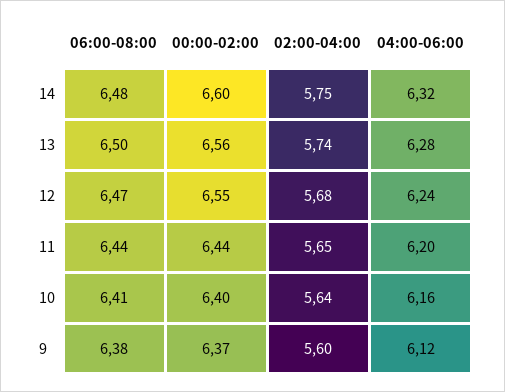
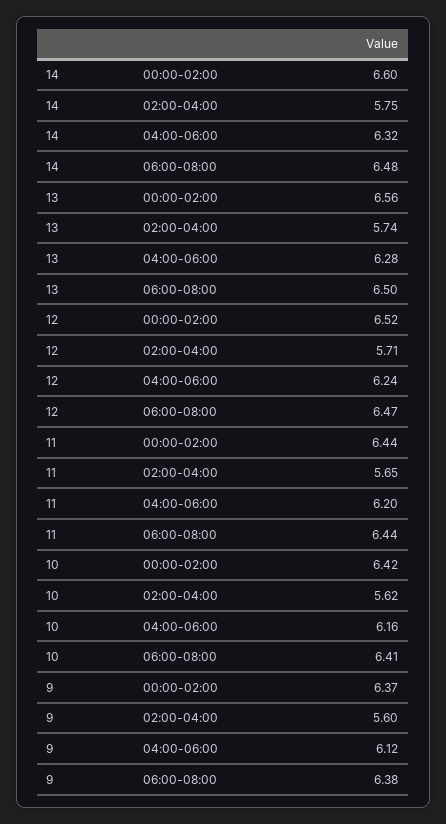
  {
    "06:00-08:00": {
      "14": 6.48,
      "13": 6.5,
      "12": 6.47,
      "11": 6.44,
      "10": 6.41,
      "9": 6.38
    },
    "00:00-02:00": {
      "14": 6.6,
      "13": 6.56,
-     "12": 6.55,
+     "12": 6.52,
      "11": 6.44,
-     "10": 6.4,
+     "10": 6.42,
      "9": 6.37
    },
    "02:00-04:00": {
      "14": 5.75,
      "13": 5.74,
-     "12": 5.68,
+     "12": 5.71,
      "11": 5.65,
-     "10": 5.64,
+     "10": 5.62,
      "9": 5.6
    },
    "04:00-06:00": {
      "14": 6.32,
      "13": 6.28,
      "12": 6.24,
      "11": 6.2,
      "10": 6.16,
      "9": 6.12
    }
  }

